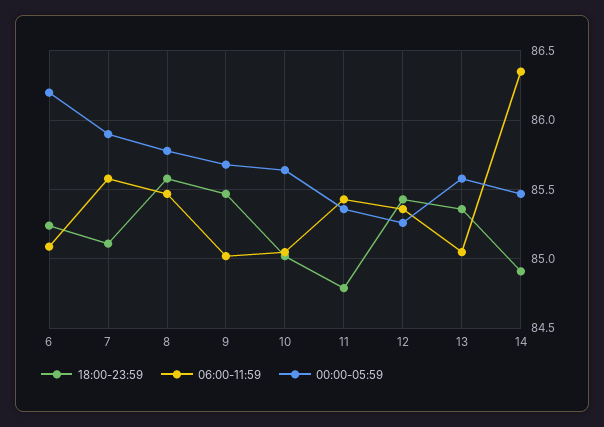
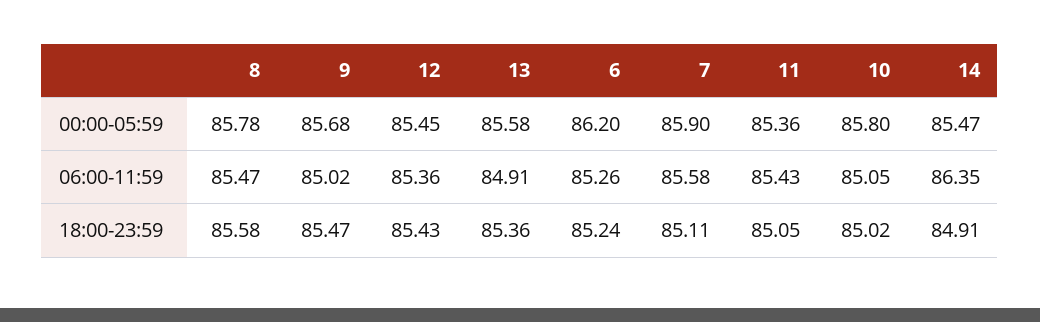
  {
    "18:00-23:59": {
      "6": 85.24,
      "7": 85.11,
      "8": 85.58,
      "9": 85.47,
      "10": 85.02,
-     "11": 84.8,
+     "11": 85.05,
      "12": 85.43,
      "13": 85.36,
      "14": 84.91
    },
    "06:00-11:59": {
-     "6": 85.1,
+     "6": 85.26,
      "7": 85.58,
      "8": 85.47,
      "9": 85.02,
      "10": 85.05,
      "11": 85.43,
      "12": 85.36,
-     "13": 85.05,
+     "13": 84.91,
      "14": 86.35
    },
    "00:00-05:59": {
      "6": 86.2,
      "7": 85.9,
      "8": 85.78,
      "9": 85.68,
-     "10": 85.65,
+     "10": 85.8,
      "11": 85.36,
-     "12": 85.25,
+     "12": 85.45,
      "13": 85.58,
      "14": 85.47
    }
  }

